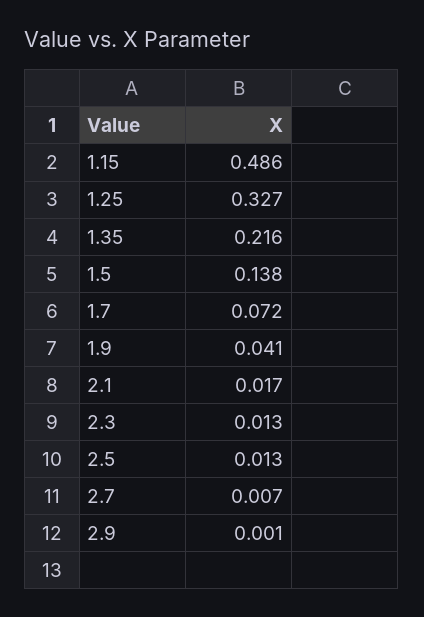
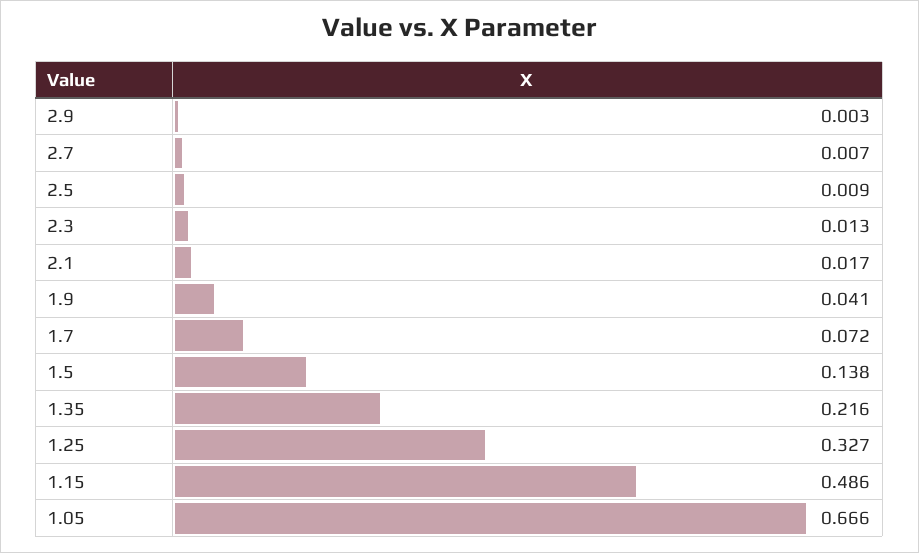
  {
    "1.15": 0.486,
    "1.25": 0.327,
    "1.35": 0.216,
    "1.5": 0.138,
    "1.7": 0.072,
    "1.9": 0.041,
    "2.1": 0.017,
    "2.3": 0.013,
-   "2.5": 0.013,
+   "2.5": 0.009,
    "2.7": 0.007,
-   "2.9": 0.001
+   "2.9": 0.003,
+   "1.05": 0.666
  }

